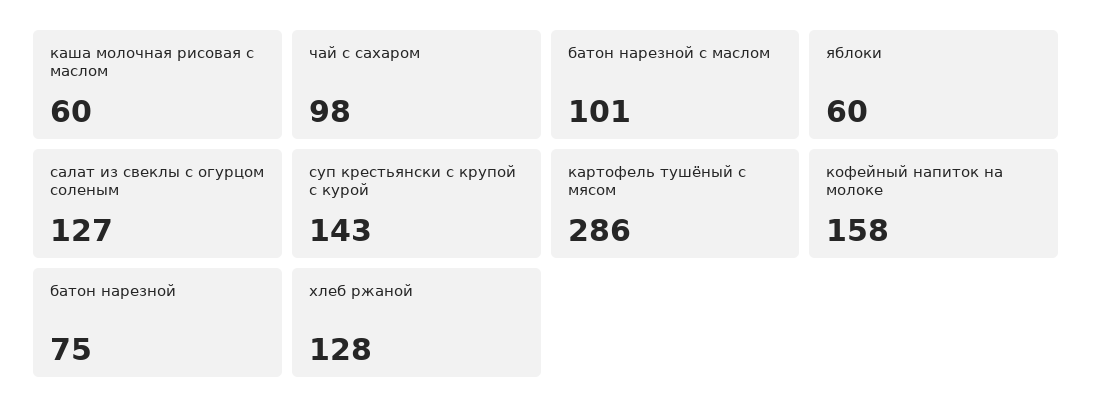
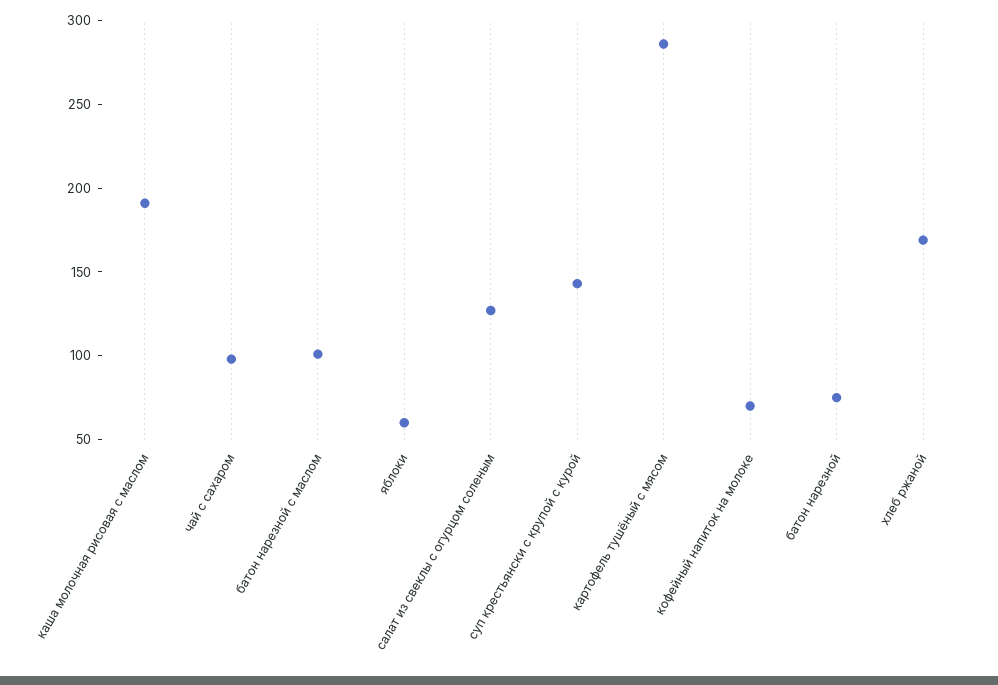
  {
-   "каша молочная рисовая с маслом": 60,
+   "каша молочная рисовая с маслом": 190,
    "чай с сахаром": 98,
    "батон нарезной с маслом": 101,
    "яблоки": 60,
    "салат из свеклы с огурцом соленым": 127,
    "суп крестьянски с крупой с курой": 143,
    "картофель тушёный с мясом": 286,
-   "кофейный напиток на молоке": 158,
+   "кофейный напиток на молоке": 70,
    "батон нарезной": 75,
-   "хлеб ржаной": 128
+   "хлеб ржаной": 170
  }

